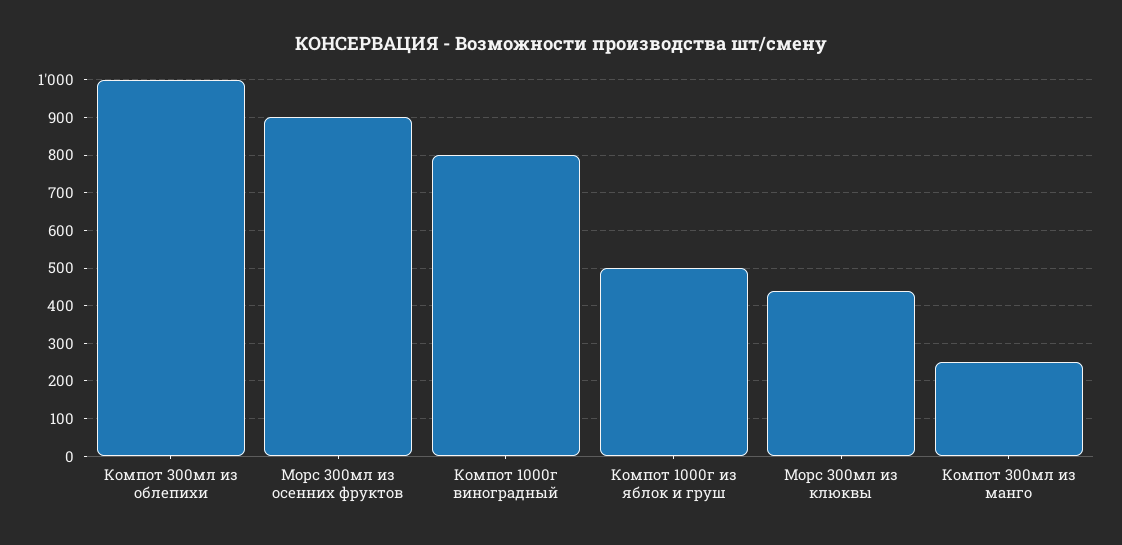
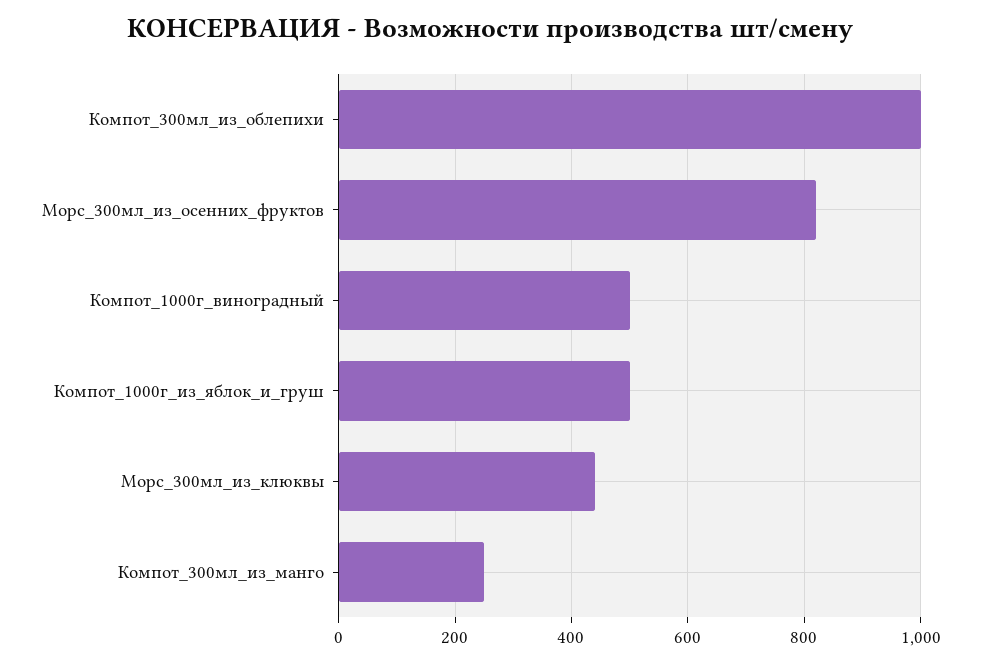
  {
    "Компот 300мл из облепихи": 1000,
-   "Морс 300мл из осенних фруктов": 900,
+   "Морс 300мл из осенних фруктов": 820,
-   "Компот 1000г виноградный": 800,
+   "Компот 1000г виноградный": 500,
    "Компот 1000г из яблок и груш": 500,
    "Морс 300мл из клюквы": 440,
    "Компот 300мл из манго": 260
  }

